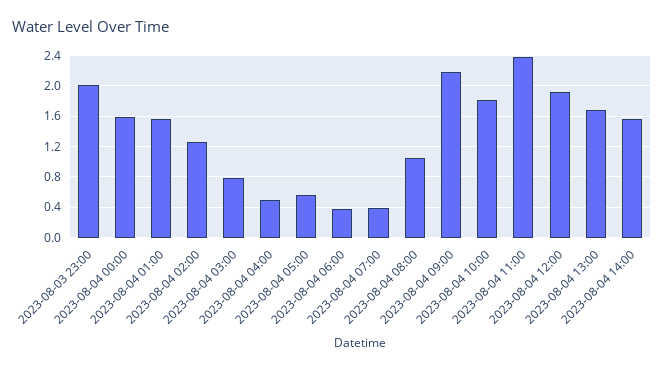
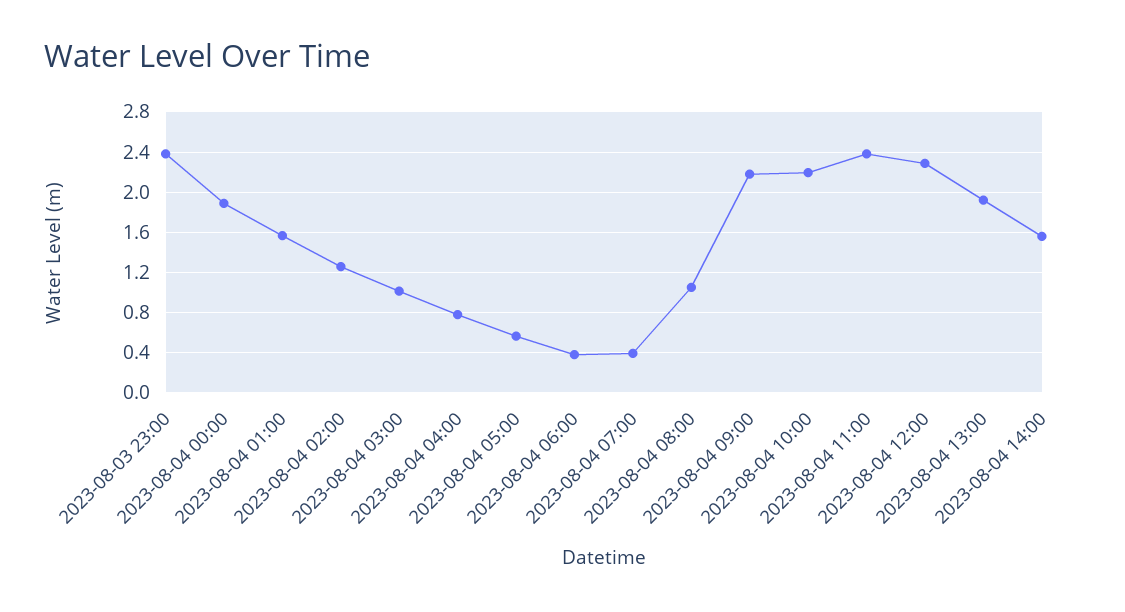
  {
-   "2023-08-03 23:00": 2,
+   "2023-08-03 23:00": 2.4,
-   "2023-08-04 00:00": 1.6,
+   "2023-08-04 00:00": 1.9,
    "2023-08-04 01:00": 1.6,
    "2023-08-04 02:00": 1.3,
-   "2023-08-04 03:00": 0.8,
+   "2023-08-04 03:00": 1,
-   "2023-08-04 04:00": 0.5,
+   "2023-08-04 04:00": 0.8,
    "2023-08-04 05:00": 0.6,
    "2023-08-04 06:00": 0.4,
    "2023-08-04 07:00": 0.4,
    "2023-08-04 08:00": 1.1,
    "2023-08-04 09:00": 2.2,
-   "2023-08-04 10:00": 1.8,
+   "2023-08-04 10:00": 2.2,
    "2023-08-04 11:00": 2.4,
-   "2023-08-04 12:00": 1.9,
+   "2023-08-04 12:00": 2.3,
-   "2023-08-04 13:00": 1.7,
+   "2023-08-04 13:00": 1.9,
    "2023-08-04 14:00": 1.6
  }

